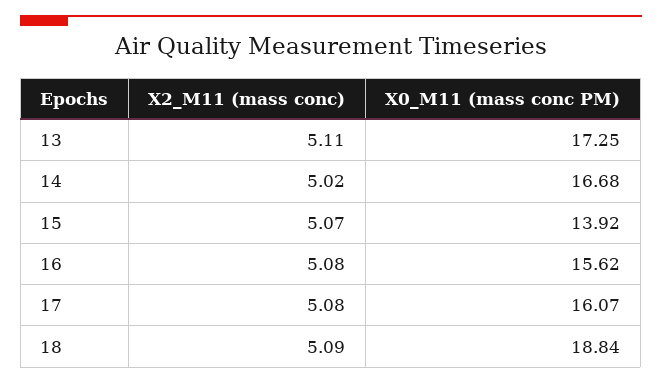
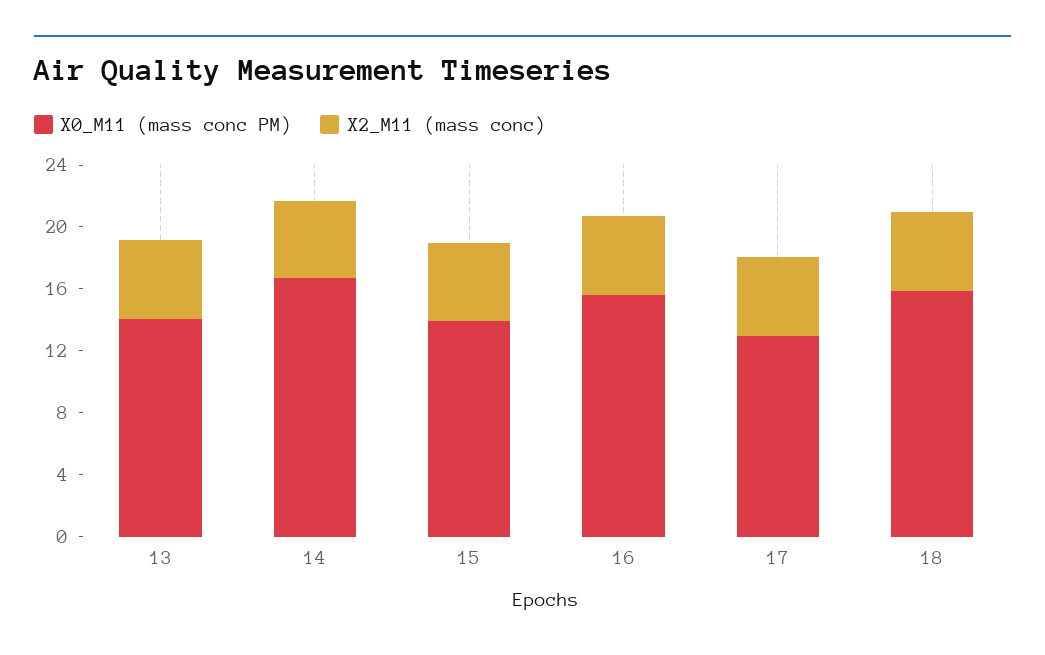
  {
    "X2_M11 (mass conc)": {
      "13": 5.11,
      "14": 5.02,
      "15": 5.07,
      "16": 5.08,
      "17": 5.08,
      "18": 5.09
    },
    "X0_M11 (mass conc PM)": {
-     "13": 17.25,
+     "13": 14,
      "14": 16.68,
      "15": 13.92,
      "16": 15.62,
-     "17": 16.07,
+     "17": 13,
-     "18": 18.84
+     "18": 16
    }
  }

